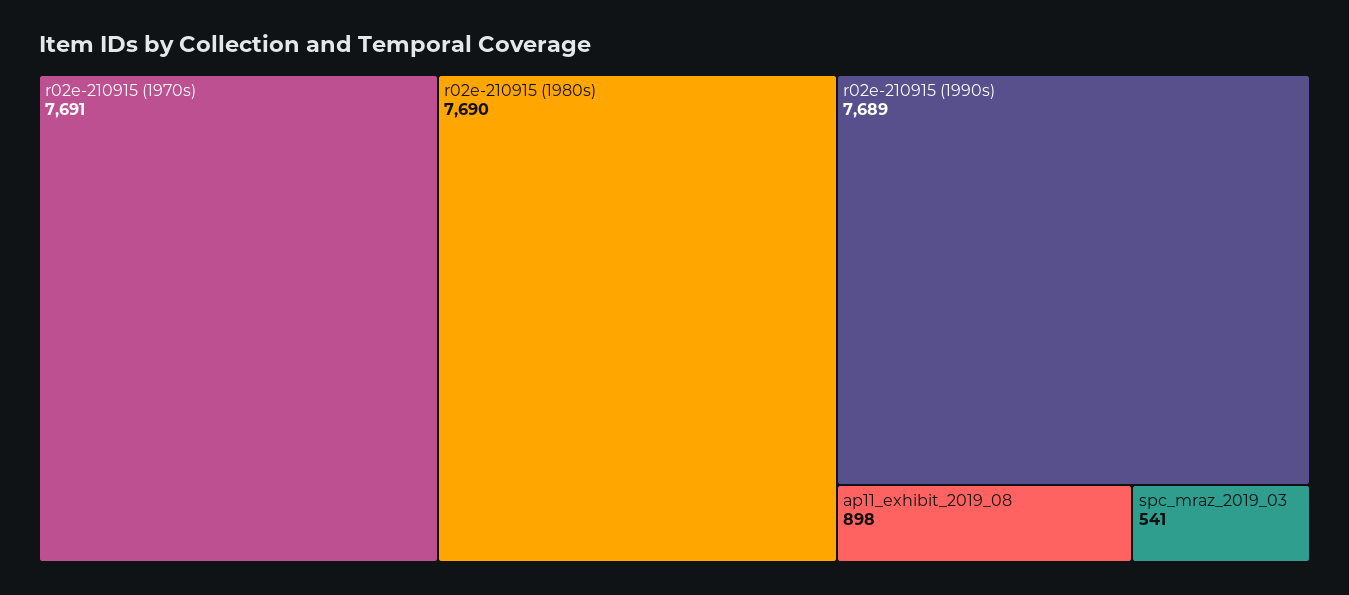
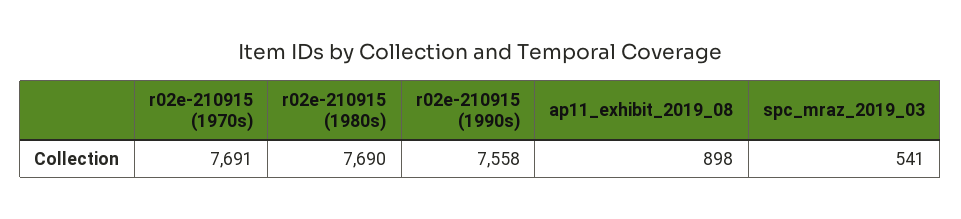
  {
    "r02e-210915 (1970s)": 7691,
    "r02e-210915 (1980s)": 7690,
-   "r02e-210915 (1990s)": 7689,
+   "r02e-210915 (1990s)": 7558,
    "ap11_exhibit_2019_08": 898,
    "spc_mraz_2019_03": 541
  }

